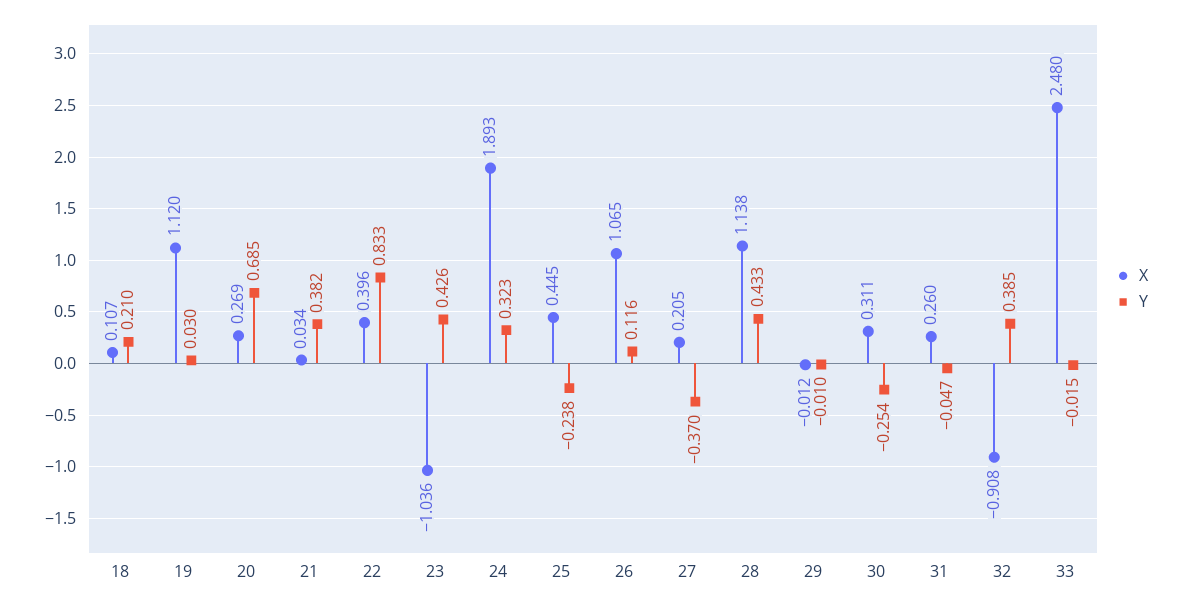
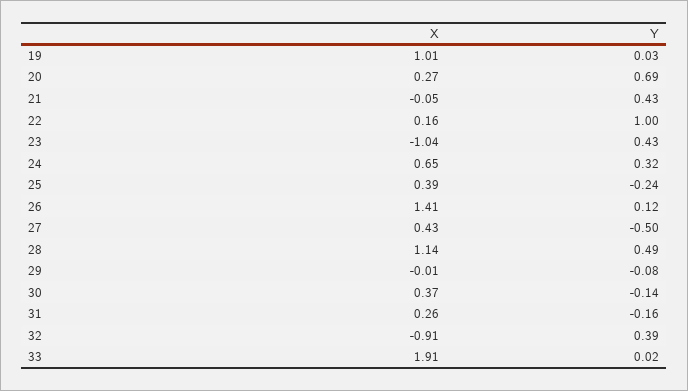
  {
    "X": {
-     "18": 0.107,
-     "19": 1.12,
+     "19": 1.01,
      "20": 0.269,
-     "21": 0.034,
+     "21": -0.05,
-     "22": 0.396,
+     "22": 0.16,
      "23": -1.036,
-     "24": 1.893,
+     "24": 0.65,
-     "25": 0.445,
+     "25": 0.39,
-     "26": 1.065,
+     "26": 1.41,
-     "27": 0.205,
+     "27": 0.43,
      "28": 1.138,
      "29": -0.012,
-     "30": 0.311,
+     "30": 0.37,
      "31": 0.26,
      "32": -0.908,
-     "33": 2.48
+     "33": 1.91
    },
    "Y": {
-     "18": 0.21,
      "19": 0.03,
      "20": 0.685,
-     "21": 0.382,
+     "21": 0.43,
-     "22": 0.833,
+     "22": 1,
      "23": 0.426,
      "24": 0.323,
      "25": -0.238,
      "26": 0.116,
-     "27": -0.37,
+     "27": -0.5,
-     "28": 0.433,
+     "28": 0.49,
-     "29": -0.01,
+     "29": -0.08,
-     "30": -0.254,
+     "30": -0.14,
-     "31": -0.047,
+     "31": -0.16,
      "32": 0.385,
-     "33": -0.015
+     "33": 0.02
    }
  }

